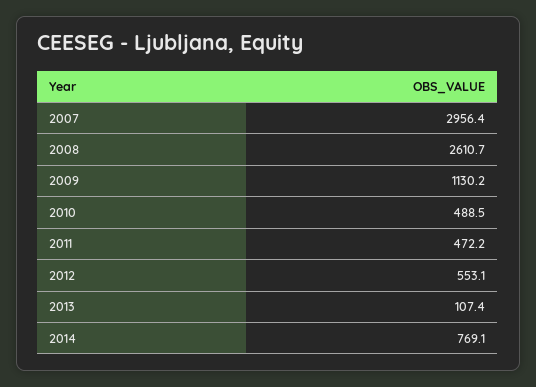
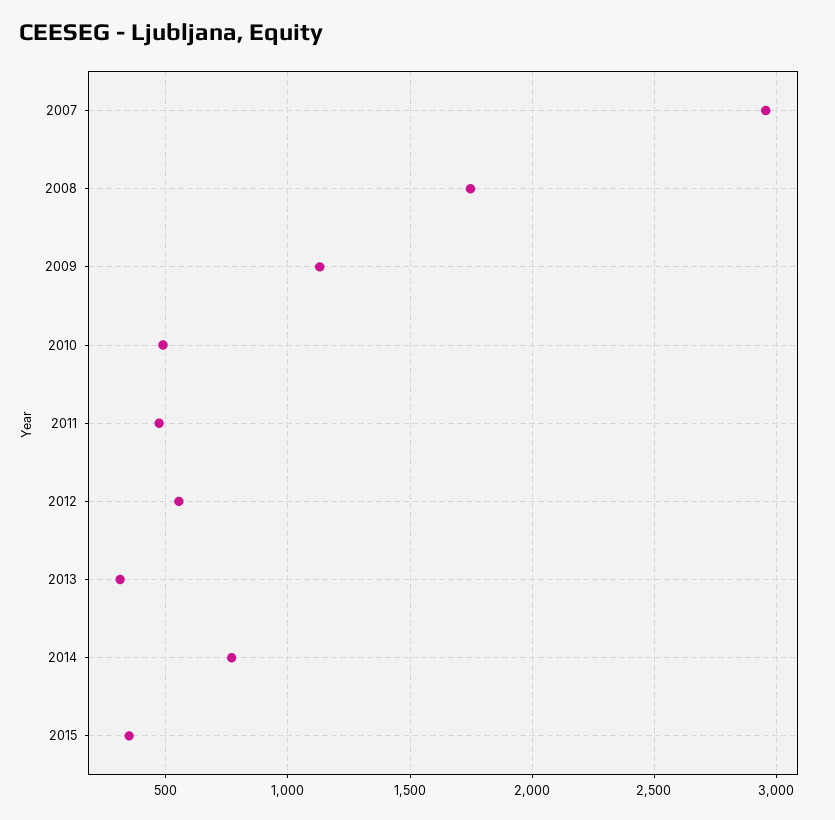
  {
    "2007": 2956.4,
-   "2008": 2610.7,
+   "2008": 1750,
    "2009": 1130.2,
    "2010": 488.5,
    "2011": 472.2,
    "2012": 553.1,
-   "2013": 107.4,
+   "2013": 300,
-   "2014": 769.1
+   "2014": 769.1,
+   "2015": 350
  }

